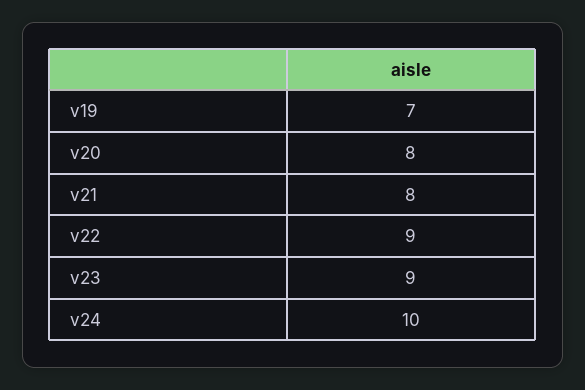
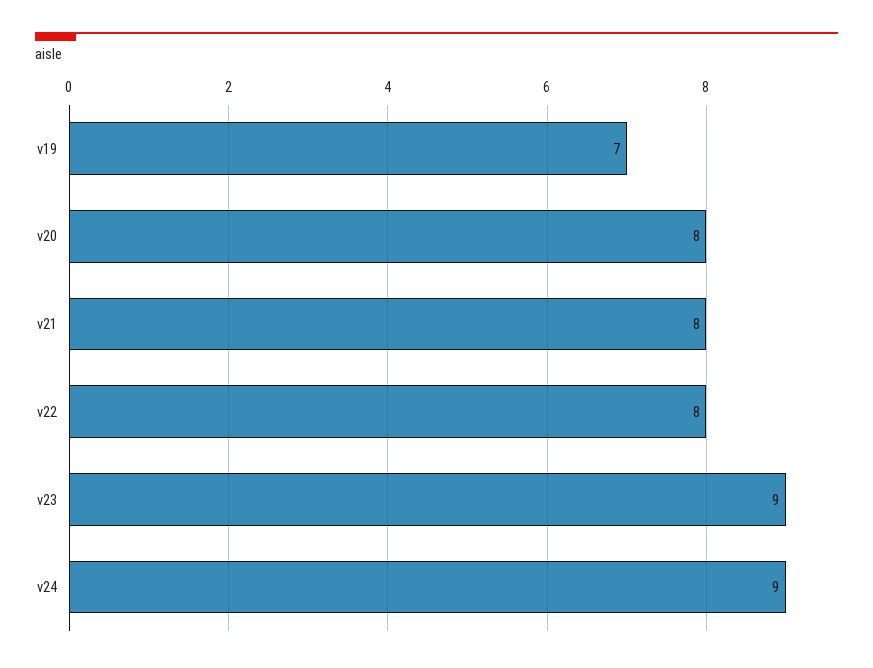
  {
    "v19": 7,
    "v20": 8,
    "v21": 8,
-   "v22": 9,
+   "v22": 8,
    "v23": 9,
-   "v24": 10
+   "v24": 9
  }

